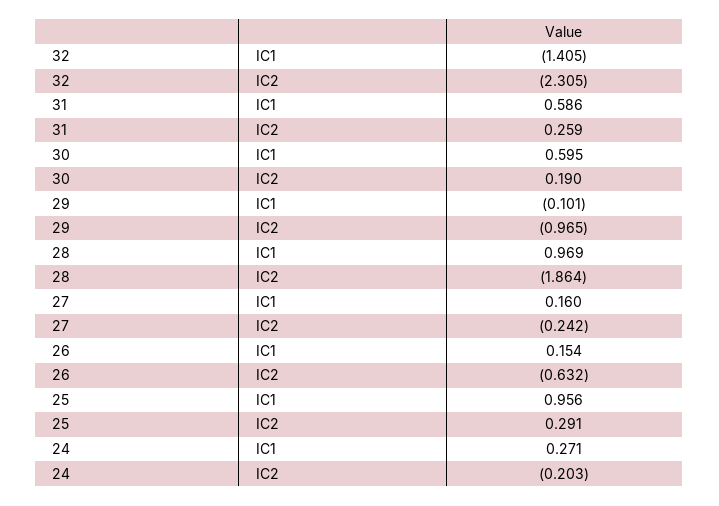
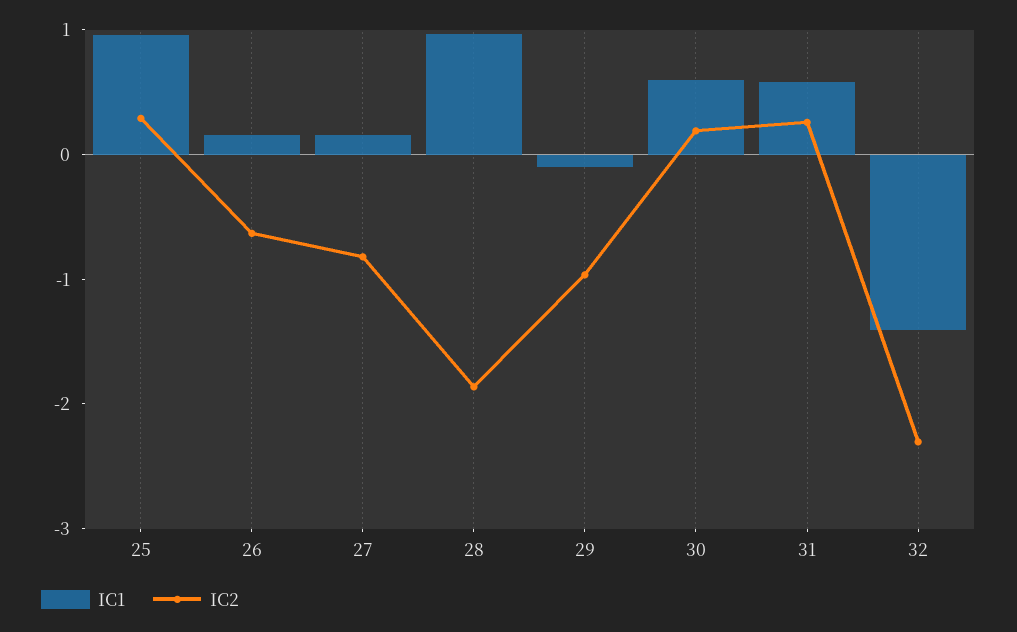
  {
    "IC1": {
      "32": -1.405,
      "31": 0.586,
      "30": 0.595,
      "29": -0.101,
      "28": 0.969,
      "27": 0.16,
      "26": 0.154,
-     "25": 0.956,
+     "25": 0.956
-     "24": 0.271
    },
    "IC2": {
      "32": -2.305,
      "31": 0.259,
      "30": 0.19,
      "29": -0.965,
      "28": -1.864,
-     "27": -0.242,
+     "27": -0.8,
      "26": -0.632,
-     "25": 0.291,
+     "25": 0.291
-     "24": -0.203
    }
  }

